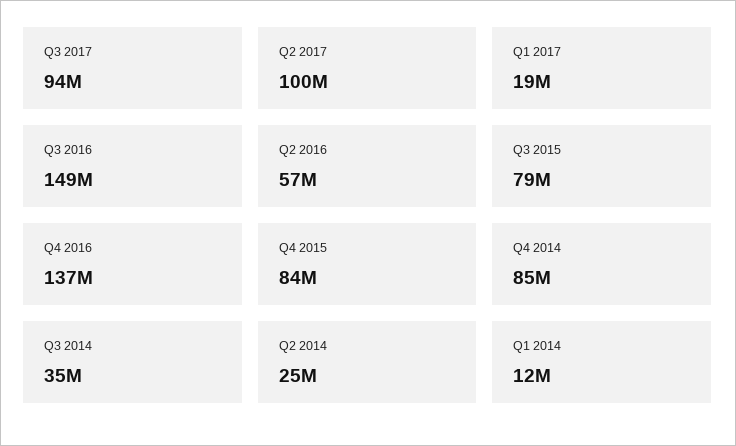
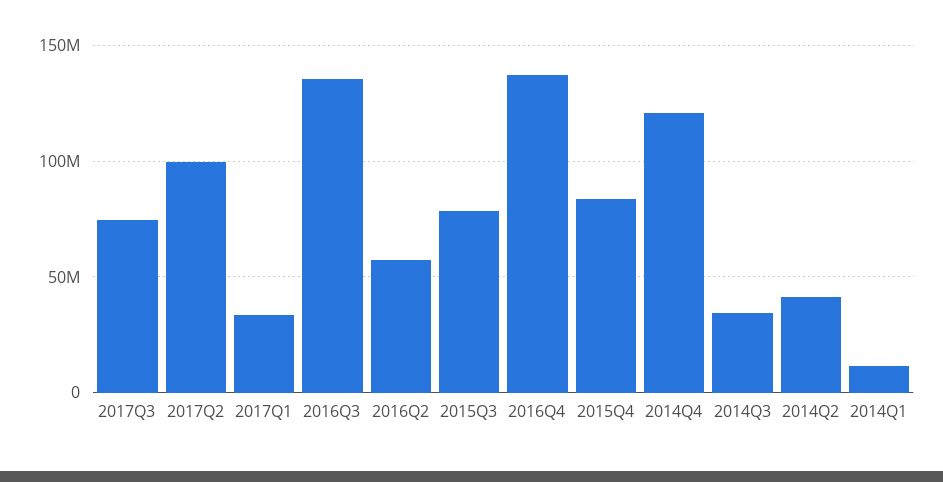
  {
-   "Q3 2017": 94000000,
+   "Q3 2017": 75000000,
    "Q2 2017": 100000000,
-   "Q1 2017": 19000000,
+   "Q1 2017": 35000000,
-   "Q3 2016": 149000000,
+   "Q3 2016": 135000000,
    "Q2 2016": 57000000,
    "Q3 2015": 79000000,
    "Q4 2016": 137000000,
    "Q4 2015": 84000000,
-   "Q4 2014": 85000000,
+   "Q4 2014": 120000000,
    "Q3 2014": 35000000,
-   "Q2 2014": 25000000,
+   "Q2 2014": 40000000,
    "Q1 2014": 12000000
  }

